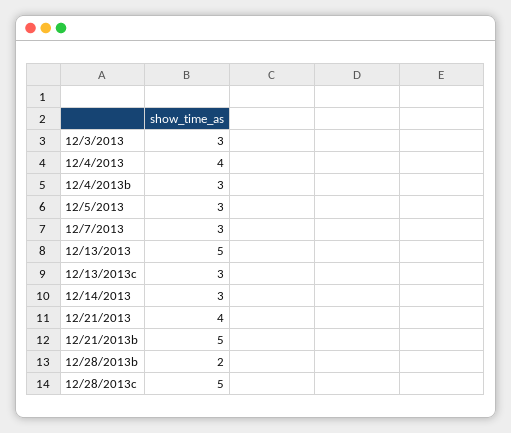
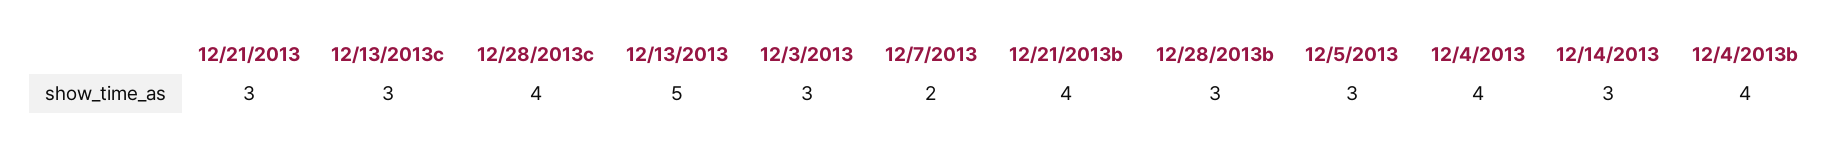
  {
    "12/3/2013": 3,
    "12/4/2013": 4,
-   "12/4/2013b": 3,
+   "12/4/2013b": 4,
    "12/5/2013": 3,
-   "12/7/2013": 3,
+   "12/7/2013": 2,
    "12/13/2013": 5,
    "12/13/2013c": 3,
    "12/14/2013": 3,
-   "12/21/2013": 4,
+   "12/21/2013": 3,
-   "12/21/2013b": 5,
+   "12/21/2013b": 4,
-   "12/28/2013b": 2,
+   "12/28/2013b": 3,
-   "12/28/2013c": 5
+   "12/28/2013c": 4
  }

